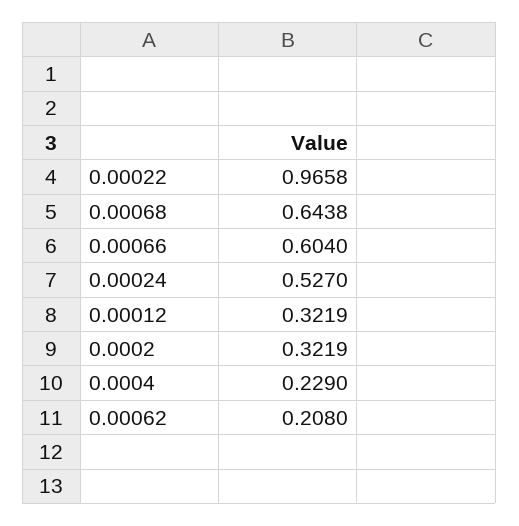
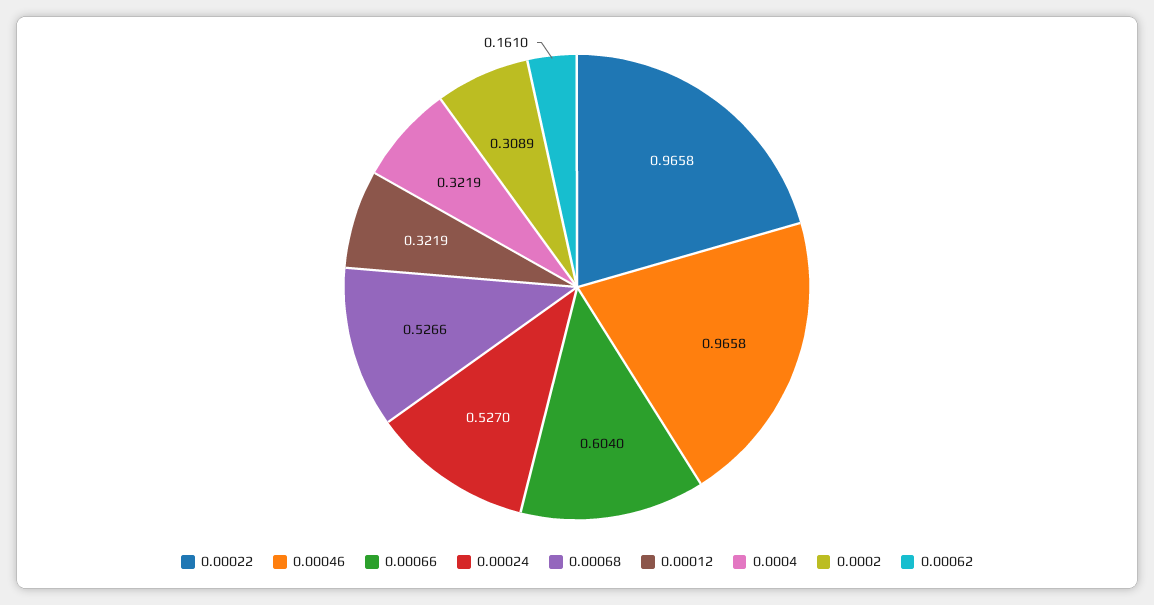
  {
    "0.00022": 0.9658,
-   "0.00068": 0.6438,
+   "0.00068": 0.5266,
    "0.00066": 0.604,
    "0.00024": 0.527,
    "0.00012": 0.3219,
-   "0.0002": 0.3219,
+   "0.0002": 0.3089,
-   "0.0004": 0.229,
+   "0.0004": 0.3219,
-   "0.00062": 0.208
+   "0.00062": 0.161,
+   "0.00046": 0.9658
  }

